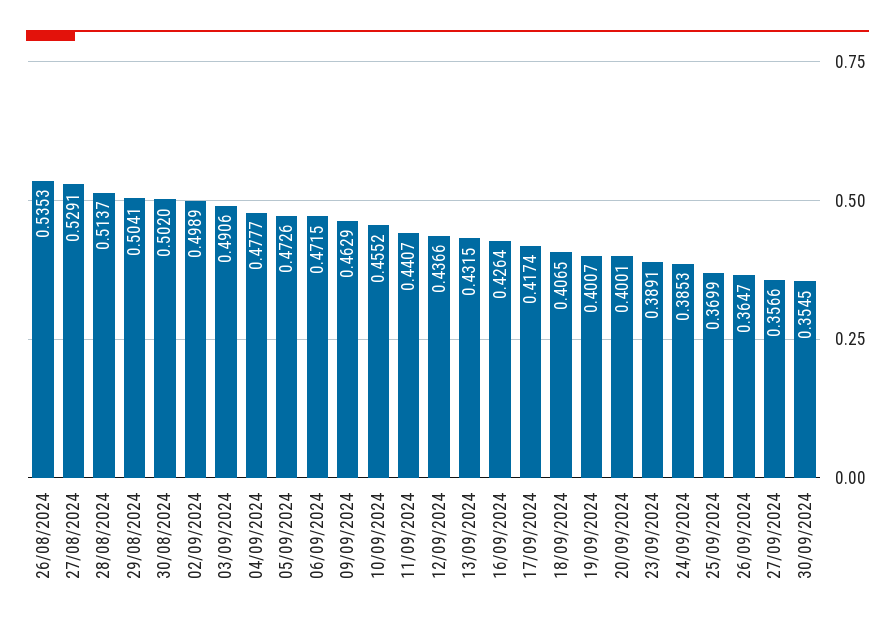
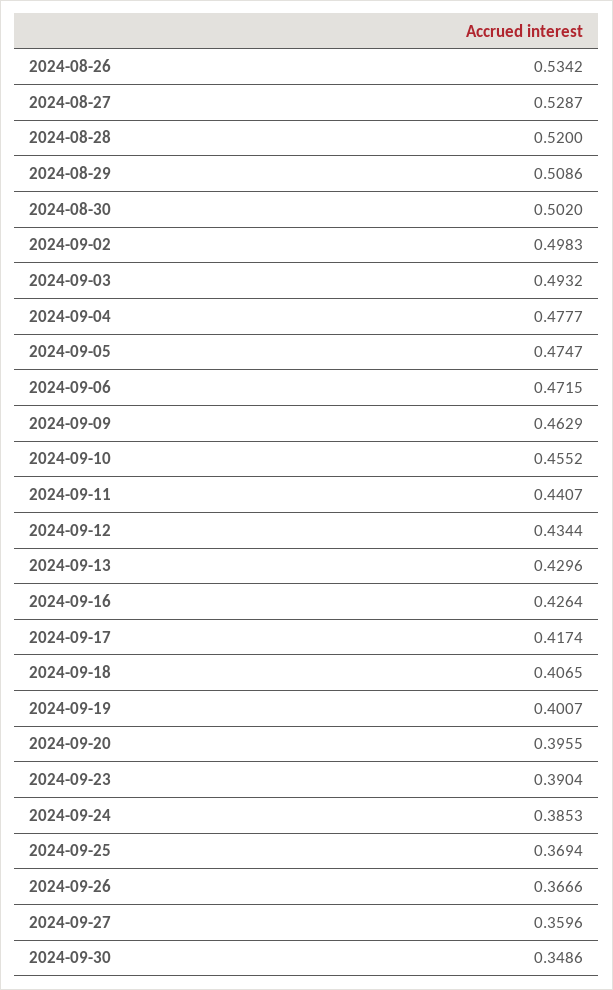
  {
-   "26/08/2024": 0.5353,
+   "26/08/2024": 0.5342,
-   "27/08/2024": 0.5291,
+   "27/08/2024": 0.5287,
-   "28/08/2024": 0.5137,
+   "28/08/2024": 0.52,
-   "29/08/2024": 0.5041,
+   "29/08/2024": 0.5086,
    "30/08/2024": 0.502,
-   "02/09/2024": 0.4989,
+   "02/09/2024": 0.4983,
-   "03/09/2024": 0.4906,
+   "03/09/2024": 0.4932,
    "04/09/2024": 0.4777,
-   "05/09/2024": 0.4726,
+   "05/09/2024": 0.4747,
    "06/09/2024": 0.4715,
    "09/09/2024": 0.4629,
    "10/09/2024": 0.4552,
    "11/09/2024": 0.4407,
-   "12/09/2024": 0.4366,
+   "12/09/2024": 0.4344,
-   "13/09/2024": 0.4315,
+   "13/09/2024": 0.4296,
    "16/09/2024": 0.4264,
    "17/09/2024": 0.4174,
    "18/09/2024": 0.4065,
    "19/09/2024": 0.4007,
-   "20/09/2024": 0.4001,
+   "20/09/2024": 0.3955,
-   "23/09/2024": 0.3891,
+   "23/09/2024": 0.3904,
    "24/09/2024": 0.3853,
-   "25/09/2024": 0.3699,
+   "25/09/2024": 0.3694,
-   "26/09/2024": 0.3647,
+   "26/09/2024": 0.3666,
-   "27/09/2024": 0.3566,
+   "27/09/2024": 0.3596,
-   "30/09/2024": 0.3545
+   "30/09/2024": 0.3486
  }

